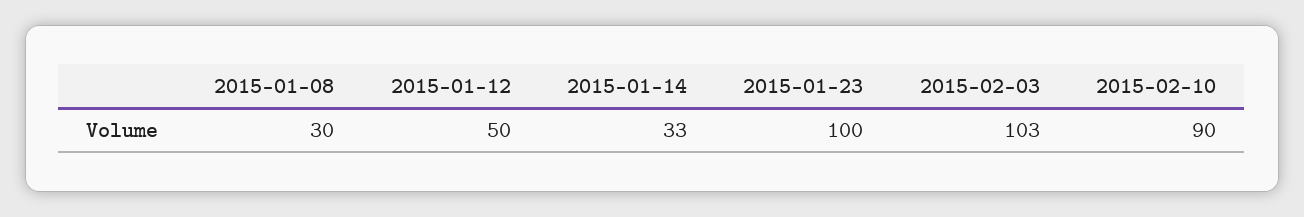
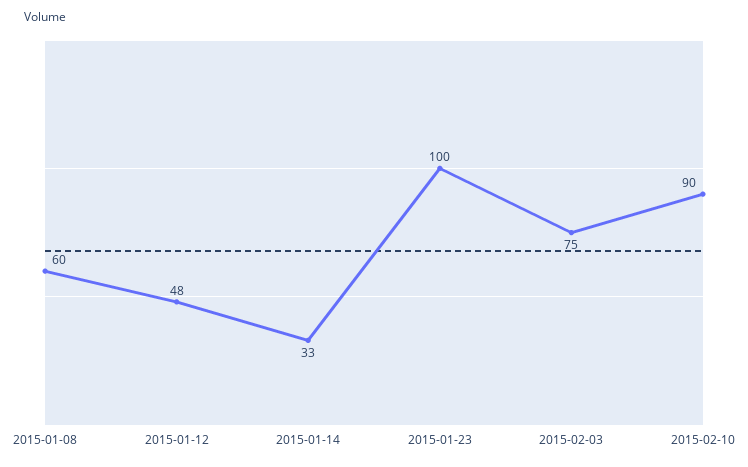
  {
-   "2015-01-08": 30,
+   "2015-01-08": 60,
-   "2015-01-12": 50,
+   "2015-01-12": 48,
    "2015-01-14": 33,
    "2015-01-23": 100,
-   "2015-02-03": 103,
+   "2015-02-03": 75,
    "2015-02-10": 90
  }

